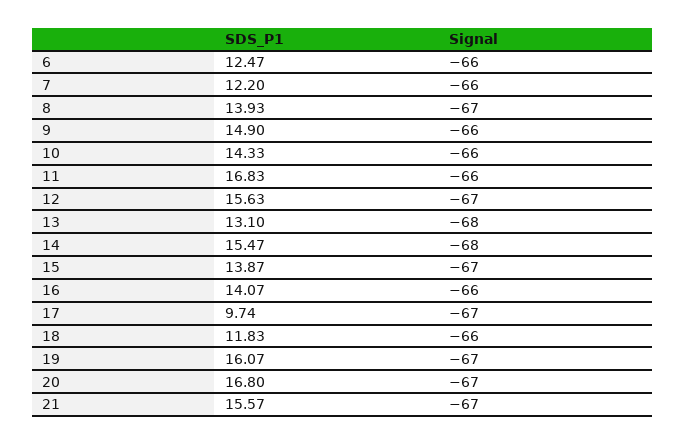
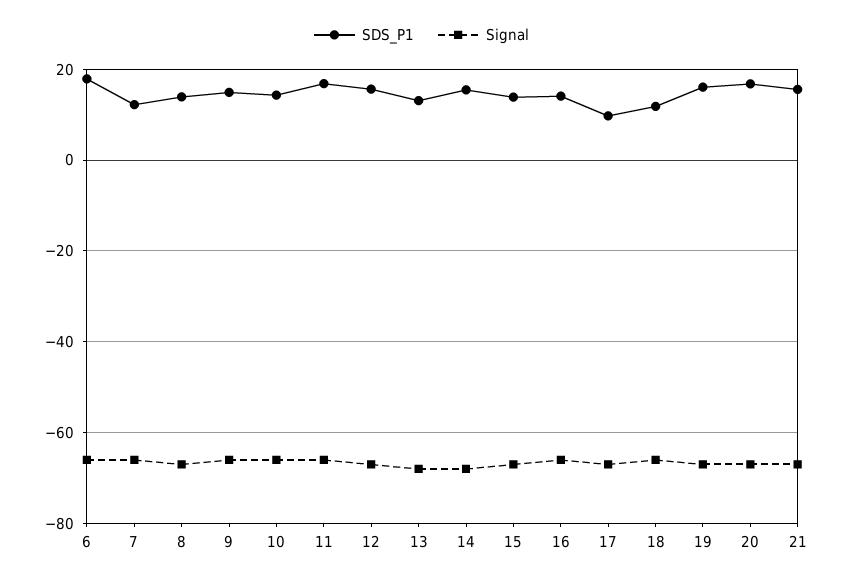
  {
    "SDS_P1": {
-     "6": 12.47,
+     "6": 18,
      "7": 12.2,
      "8": 13.93,
      "9": 14.9,
      "10": 14.33,
      "11": 16.83,
      "12": 15.63,
      "13": 13.1,
      "14": 15.47,
      "15": 13.87,
      "16": 14.07,
      "17": 9.74,
      "18": 11.83,
      "19": 16.07,
      "20": 16.8,
      "21": 15.57
    },
    "Signal": {
      "6": -66,
      "7": -66,
      "8": -67,
      "9": -66,
      "10": -66,
      "11": -66,
      "12": -67,
      "13": -68,
      "14": -68,
      "15": -67,
      "16": -66,
      "17": -67,
      "18": -66,
      "19": -67,
      "20": -67,
      "21": -67
    }
  }

